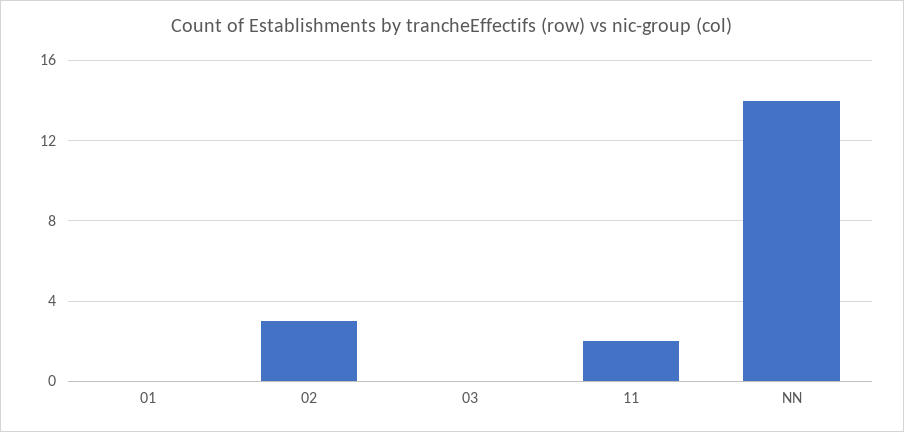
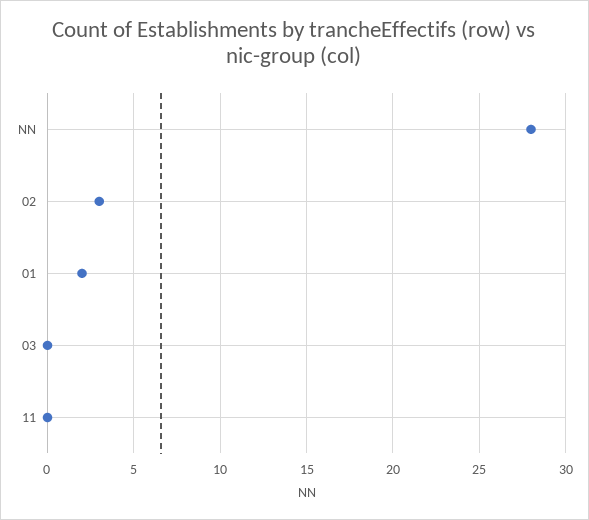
  {
-   "01": 0,
+   "01": 2,
    "02": 3,
    "03": 0,
-   "11": 2,
+   "11": 0,
-   "NN": 14
+   "NN": 28
  }

